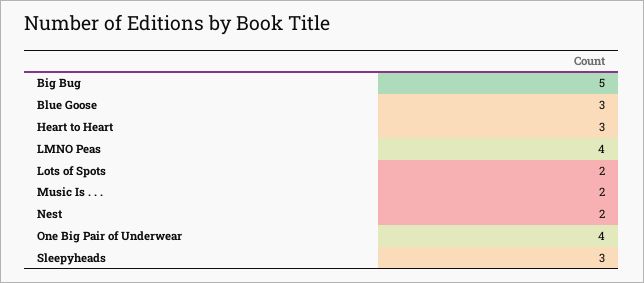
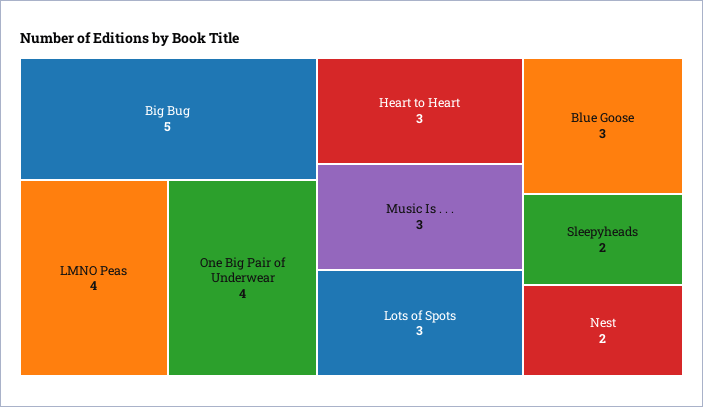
  {
    "Big Bug": 5,
    "Blue Goose": 3,
    "Heart to Heart": 3,
    "LMNO Peas": 4,
-   "Lots of Spots": 2,
+   "Lots of Spots": 3,
-   "Music Is . . .": 2,
+   "Music Is . . .": 3,
    "Nest": 2,
    "One Big Pair of Underwear": 4,
-   "Sleepyheads": 3
+   "Sleepyheads": 2
  }

